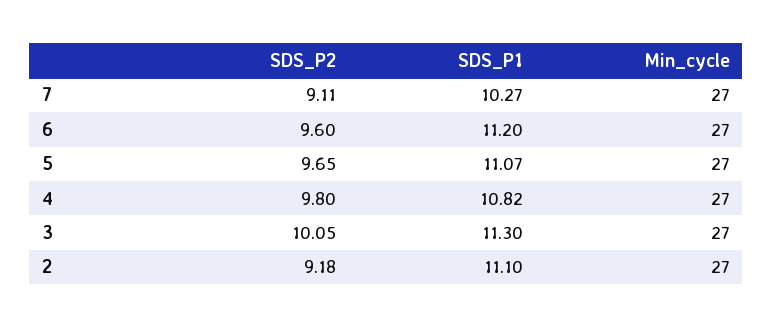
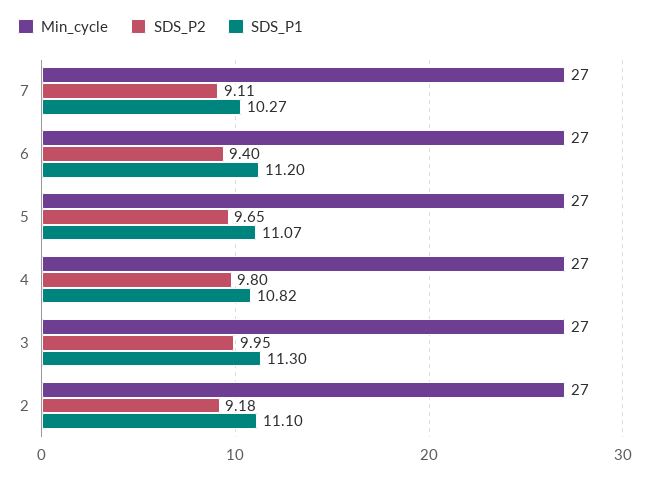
  {
    "SDS_P2": {
      "7": 9.11,
-     "6": 9.6,
+     "6": 9.4,
      "5": 9.65,
      "4": 9.8,
-     "3": 10.05,
+     "3": 9.95,
      "2": 9.18
    },
    "SDS_P1": {
      "7": 10.27,
      "6": 11.2,
      "5": 11.07,
      "4": 10.82,
      "3": 11.3,
      "2": 11.1
    },
    "Min_cycle": {
      "7": 27,
      "6": 27,
      "5": 27,
      "4": 27,
      "3": 27,
      "2": 27
    }
  }

